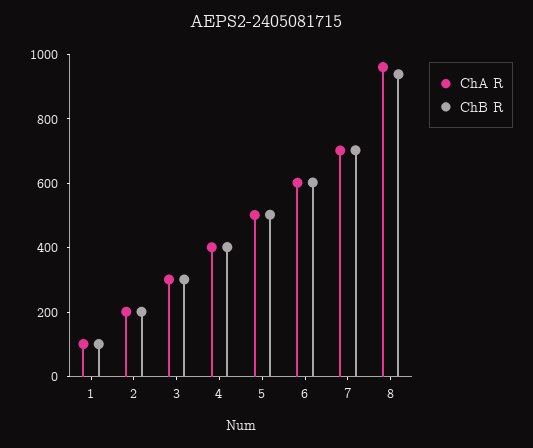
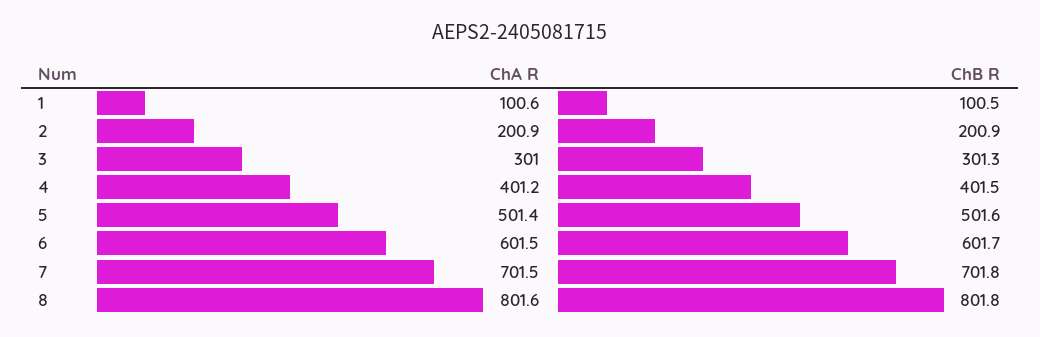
  {
    "ChA R": {
      "1": 100.6,
      "2": 200.9,
      "3": 301,
      "4": 401.2,
      "5": 501.4,
      "6": 601.5,
      "7": 701.5,
-     "8": 950
+     "8": 801.6
    },
    "ChB R": {
      "1": 100.5,
      "2": 200.9,
      "3": 301.3,
      "4": 401.5,
      "5": 501.6,
      "6": 601.7,
      "7": 701.8,
-     "8": 950
+     "8": 801.8
    }
  }

